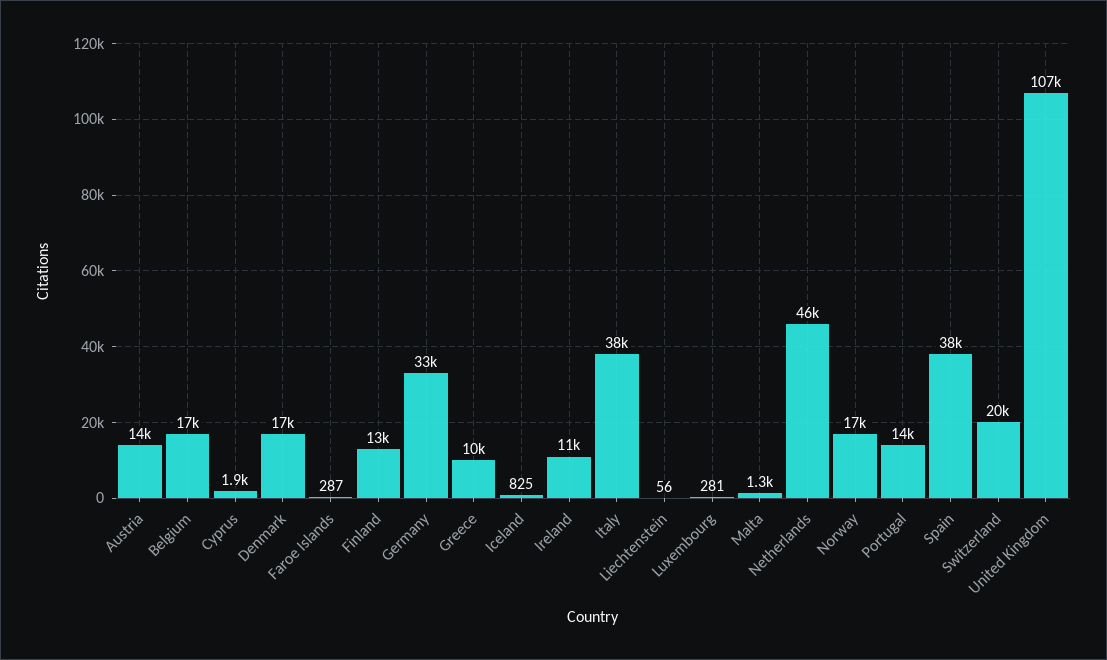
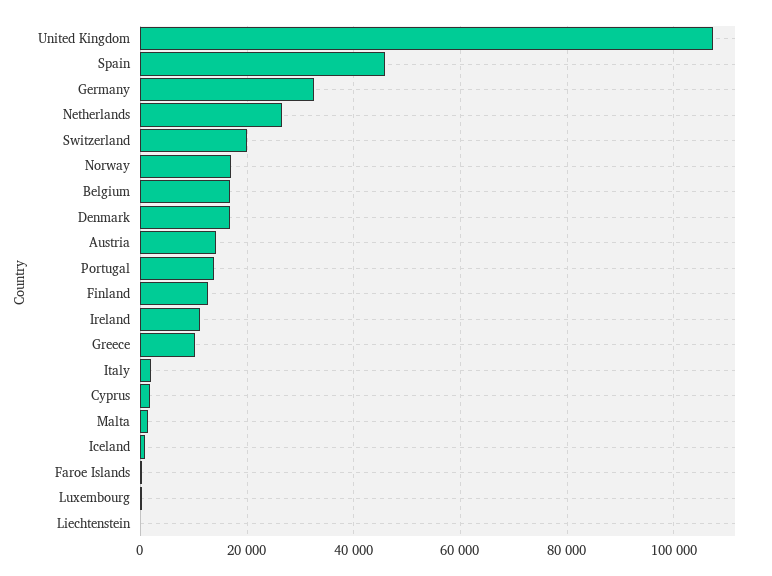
  {
    "Austria": 14000,
    "Belgium": 17000,
    "Cyprus": 1900,
    "Denmark": 17000,
    "Faroe Islands": 287,
    "Finland": 13000,
    "Germany": 33000,
    "Greece": 10000,
    "Iceland": 825,
    "Ireland": 11000,
-   "Italy": 38000,
+   "Italy": 2000,
    "Liechtenstein": 56,
    "Luxembourg": 281,
    "Malta": 1300,
-   "Netherlands": 46000,
+   "Netherlands": 26000,
    "Norway": 17000,
    "Portugal": 14000,
-   "Spain": 38000,
+   "Spain": 46000,
    "Switzerland": 20000,
    "United Kingdom": 107000
  }

